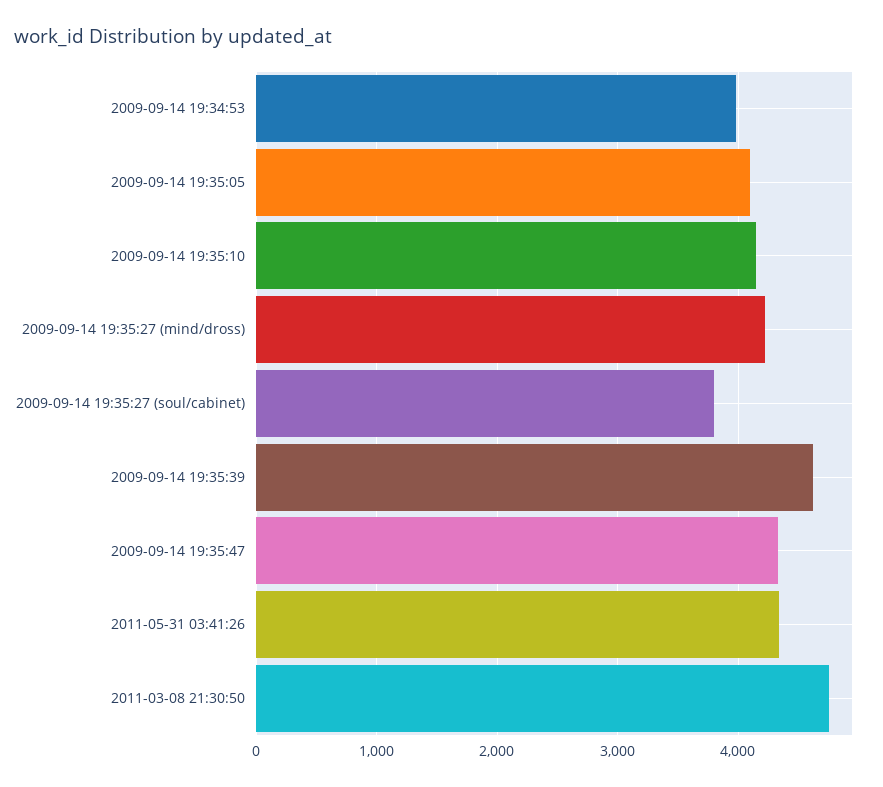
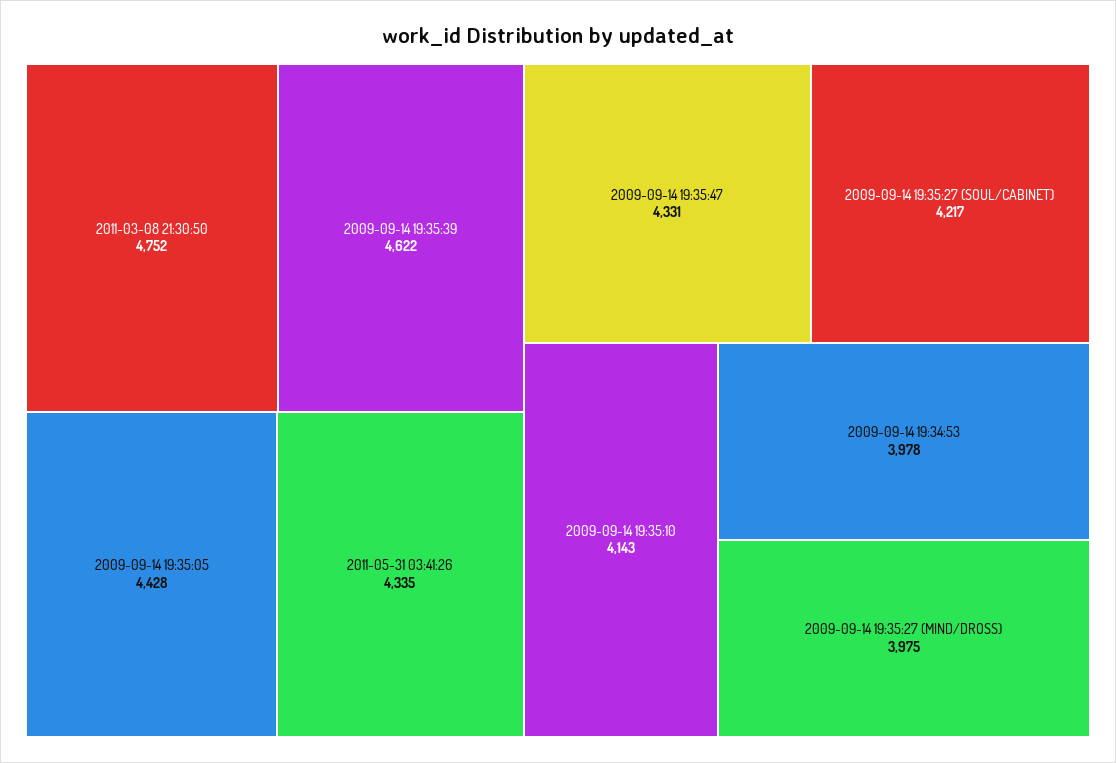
  {
    "2009-09-14 19:34:53": 3978,
-   "2009-09-14 19:35:05": 4100,
+   "2009-09-14 19:35:05": 4428,
    "2009-09-14 19:35:10": 4143,
-   "2009-09-14 19:35:27 (mind/dross)": 4200,
+   "2009-09-14 19:35:27 (mind/dross)": 3975,
-   "2009-09-14 19:35:27 (soul/cabinet)": 3800,
+   "2009-09-14 19:35:27 (soul/cabinet)": 4217,
    "2009-09-14 19:35:39": 4622,
    "2009-09-14 19:35:47": 4331,
    "2011-05-31 03:41:26": 4335,
    "2011-03-08 21:30:50": 4752
  }

